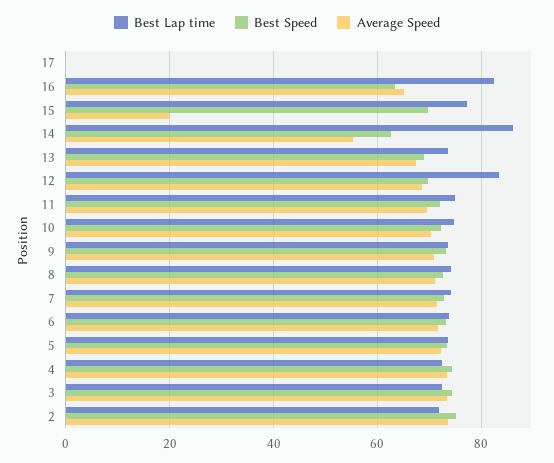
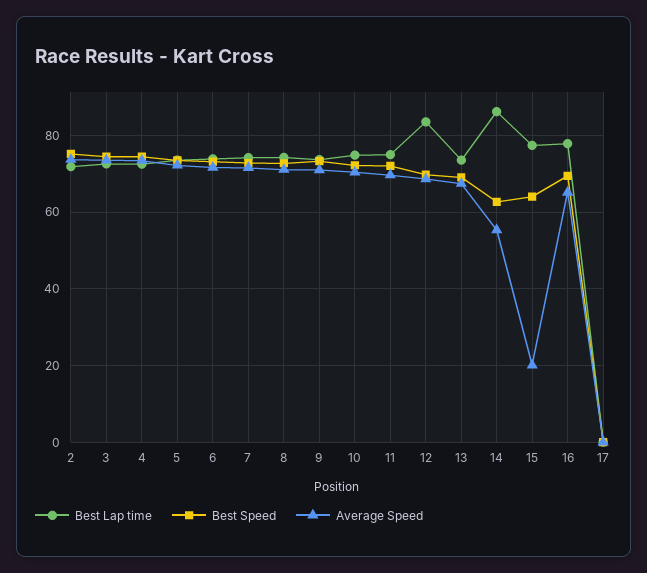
  {
    "Best Lap time": {
      "17": 0,
-     "16": 82,
+     "16": 78,
      "15": 78,
      "14": 86,
      "13": 74,
      "12": 84,
      "11": 74,
      "10": 74,
      "9": 74,
      "8": 74,
      "7": 74,
      "6": 74,
      "5": 74,
      "4": 72,
      "3": 72,
      "2": 72
    },
    "Best Speed": {
      "17": 0,
-     "16": 64,
+     "16": 70,
-     "15": 70,
+     "15": 64,
      "14": 62,
      "13": 70,
      "12": 70,
      "11": 72,
      "10": 72,
      "9": 74,
      "8": 72,
      "7": 72,
      "6": 74,
      "5": 74,
      "4": 74,
      "3": 74,
      "2": 76
    },
    "Average Speed": {
      "17": 0,
      "16": 66,
      "15": 20,
      "14": 56,
      "13": 68,
      "12": 68,
      "11": 70,
      "10": 70,
      "9": 70,
      "8": 72,
      "7": 72,
      "6": 72,
      "5": 72,
      "4": 74,
      "3": 74,
      "2": 74
    }
  }

